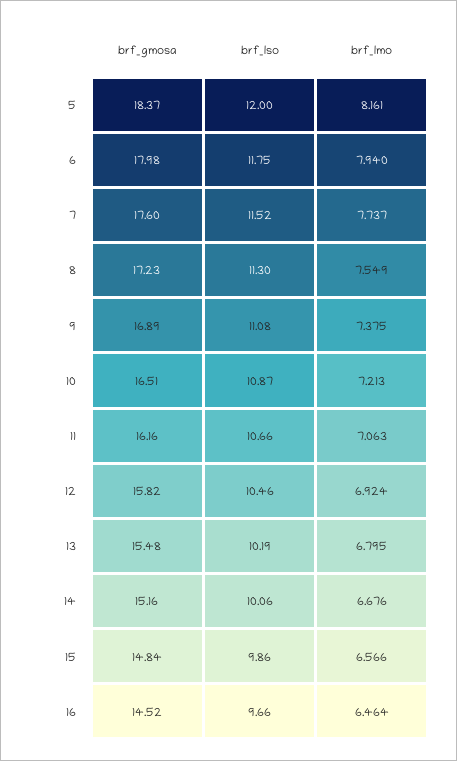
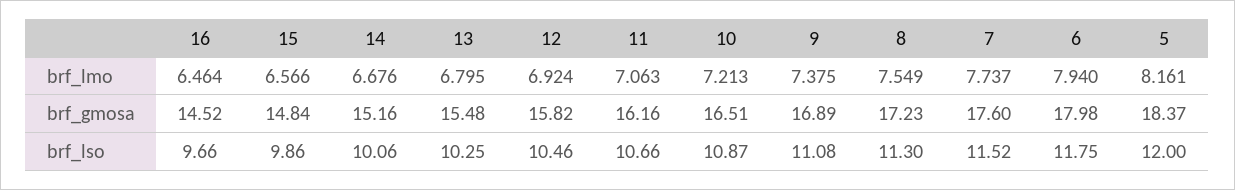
  {
    "brf_gmosa": {
      "5": 18.37,
      "6": 17.98,
      "7": 17.6,
      "8": 17.23,
      "9": 16.89,
      "10": 16.51,
      "11": 16.16,
      "12": 15.82,
      "13": 15.48,
      "14": 15.16,
      "15": 14.84,
      "16": 14.52
    },
    "brf_lso": {
      "5": 12,
      "6": 11.75,
      "7": 11.52,
      "8": 11.3,
      "9": 11.08,
      "10": 10.87,
      "11": 10.66,
      "12": 10.46,
-     "13": 10.19,
+     "13": 10.25,
      "14": 10.06,
      "15": 9.86,
      "16": 9.66
    },
    "brf_lmo": {
      "5": 8.161,
      "6": 7.94,
      "7": 7.737,
      "8": 7.549,
      "9": 7.375,
      "10": 7.213,
      "11": 7.063,
      "12": 6.924,
      "13": 6.795,
      "14": 6.676,
      "15": 6.566,
      "16": 6.464
    }
  }

